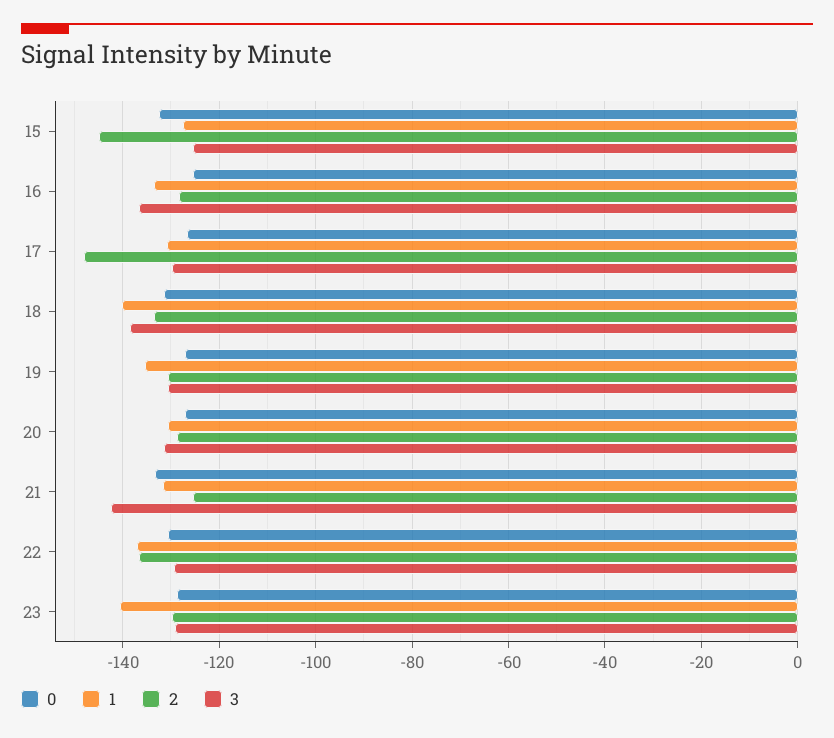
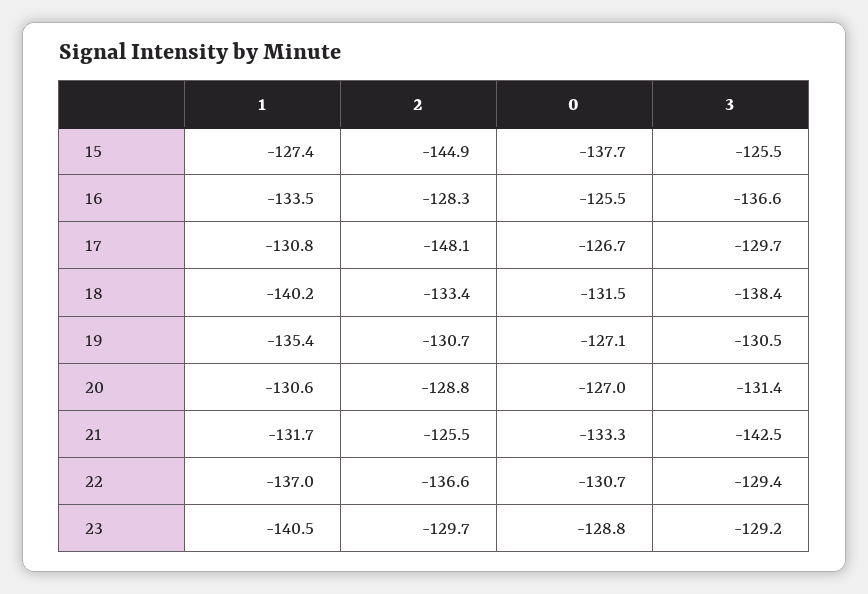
  {
    "0": {
-     "15": -132,
+     "15": -137.7,
      "16": -125.5,
      "17": -126.7,
      "18": -131.5,
      "19": -127.1,
      "20": -127,
      "21": -133.3,
      "22": -130.7,
      "23": -128.8
    },
    "1": {
      "15": -127.4,
      "16": -133.5,
      "17": -130.8,
      "18": -140.2,
      "19": -135.4,
      "20": -130.6,
      "21": -131.7,
      "22": -137,
      "23": -140.5
    },
    "2": {
      "15": -144.9,
      "16": -128.3,
      "17": -148.1,
      "18": -133.4,
      "19": -130.7,
      "20": -128.8,
      "21": -125.5,
      "22": -136.6,
      "23": -129.7
    },
    "3": {
      "15": -125.5,
      "16": -136.6,
      "17": -129.7,
      "18": -138.4,
      "19": -130.5,
      "20": -131.4,
      "21": -142.5,
      "22": -129.4,
      "23": -129.2
    }
  }

